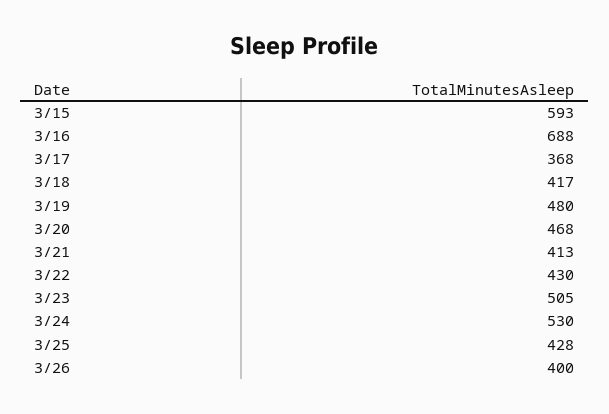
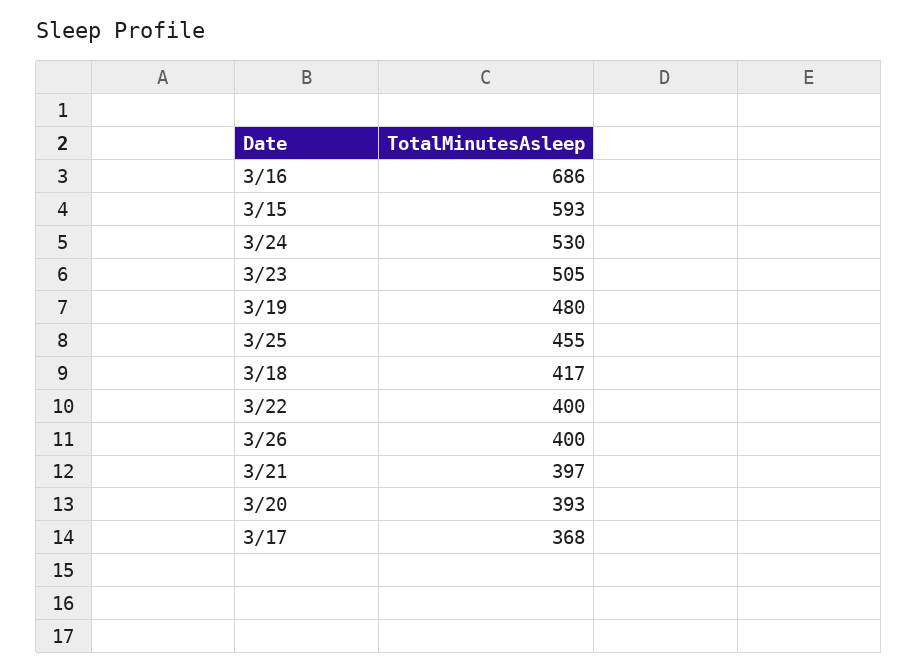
  {
    "3/15": 593,
-   "3/16": 688,
+   "3/16": 686,
    "3/17": 368,
    "3/18": 417,
    "3/19": 480,
-   "3/20": 468,
+   "3/20": 393,
-   "3/21": 413,
+   "3/21": 397,
-   "3/22": 430,
+   "3/22": 400,
    "3/23": 505,
    "3/24": 530,
-   "3/25": 428,
+   "3/25": 455,
    "3/26": 400
  }

